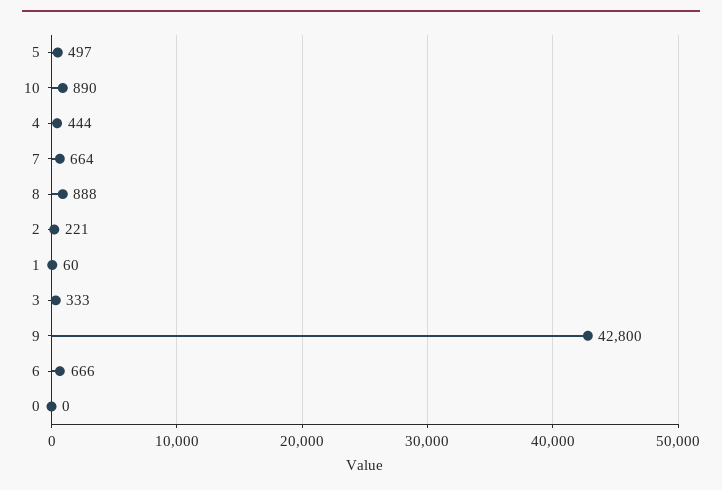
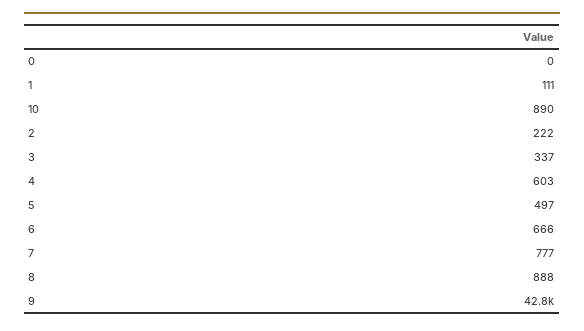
  {
    "5": 497,
    "10": 890,
-   "4": 444,
+   "4": 603,
-   "7": 664,
+   "7": 777,
    "8": 888,
-   "2": 221,
+   "2": 222,
-   "1": 60,
+   "1": 111,
-   "3": 333,
+   "3": 337,
    "9": 42800,
    "6": 666,
    "0": 0
  }

